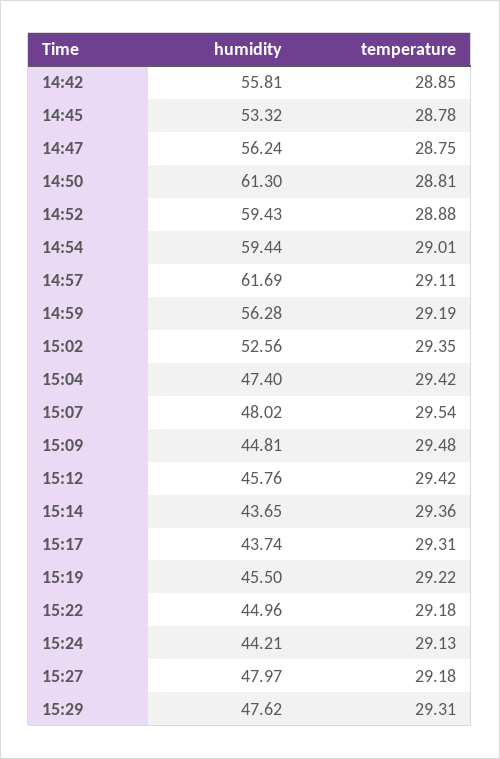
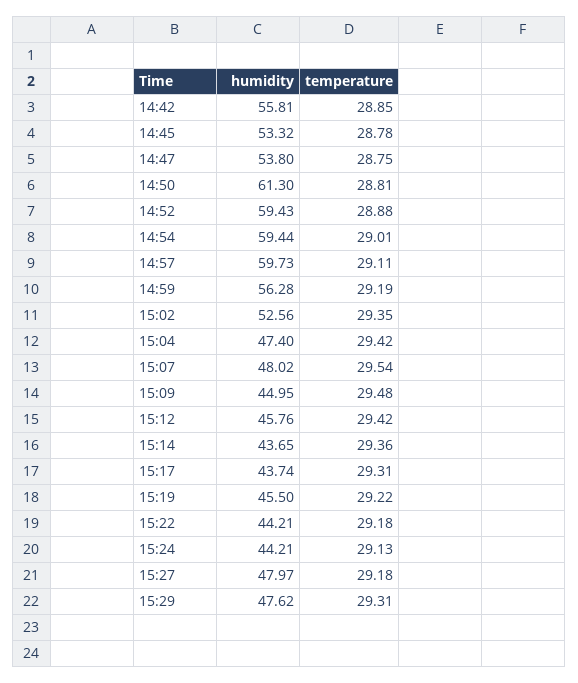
  {
    "humidity": {
      "14:42": 55.81,
      "14:45": 53.32,
-     "14:47": 56.24,
+     "14:47": 53.8,
      "14:50": 61.3,
      "14:52": 59.43,
      "14:54": 59.44,
-     "14:57": 61.69,
+     "14:57": 59.73,
      "14:59": 56.28,
      "15:02": 52.56,
      "15:04": 47.4,
      "15:07": 48.02,
-     "15:09": 44.81,
+     "15:09": 44.95,
      "15:12": 45.76,
      "15:14": 43.65,
      "15:17": 43.74,
      "15:19": 45.5,
-     "15:22": 44.96,
+     "15:22": 44.21,
      "15:24": 44.21,
      "15:27": 47.97,
      "15:29": 47.62
    },
    "temperature": {
      "14:42": 28.85,
      "14:45": 28.78,
      "14:47": 28.75,
      "14:50": 28.81,
      "14:52": 28.88,
      "14:54": 29.01,
      "14:57": 29.11,
      "14:59": 29.19,
      "15:02": 29.35,
      "15:04": 29.42,
      "15:07": 29.54,
      "15:09": 29.48,
      "15:12": 29.42,
      "15:14": 29.36,
      "15:17": 29.31,
      "15:19": 29.22,
      "15:22": 29.18,
      "15:24": 29.13,
      "15:27": 29.18,
      "15:29": 29.31
    }
  }

